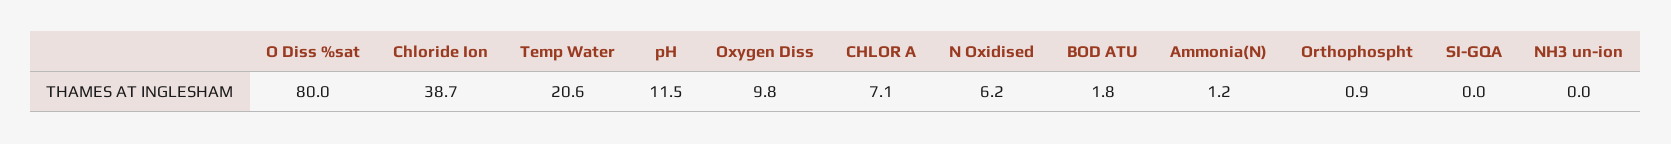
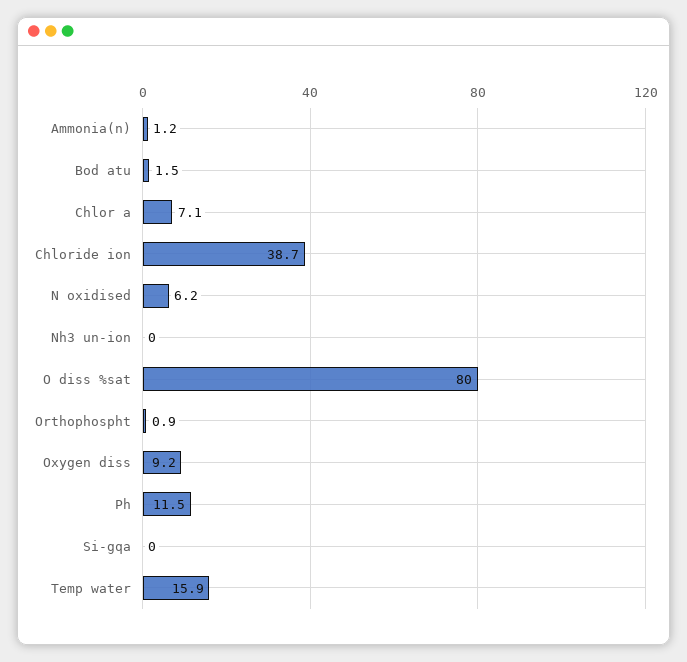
  {
    "O Diss %sat": 80,
    "Chloride Ion": 38.7,
-   "Temp Water": 20.6,
+   "Temp Water": 15.9,
    "pH": 11.5,
-   "Oxygen Diss": 9.8,
+   "Oxygen Diss": 9.2,
    "CHLOR A": 7.1,
    "N Oxidised": 6.2,
-   "BOD ATU": 1.8,
+   "BOD ATU": 1.5,
    "Ammonia(N)": 1.2,
    "Orthophospht": 0.9,
    "SI-GQA": 0,
    "NH3 un-ion": 0
  }

